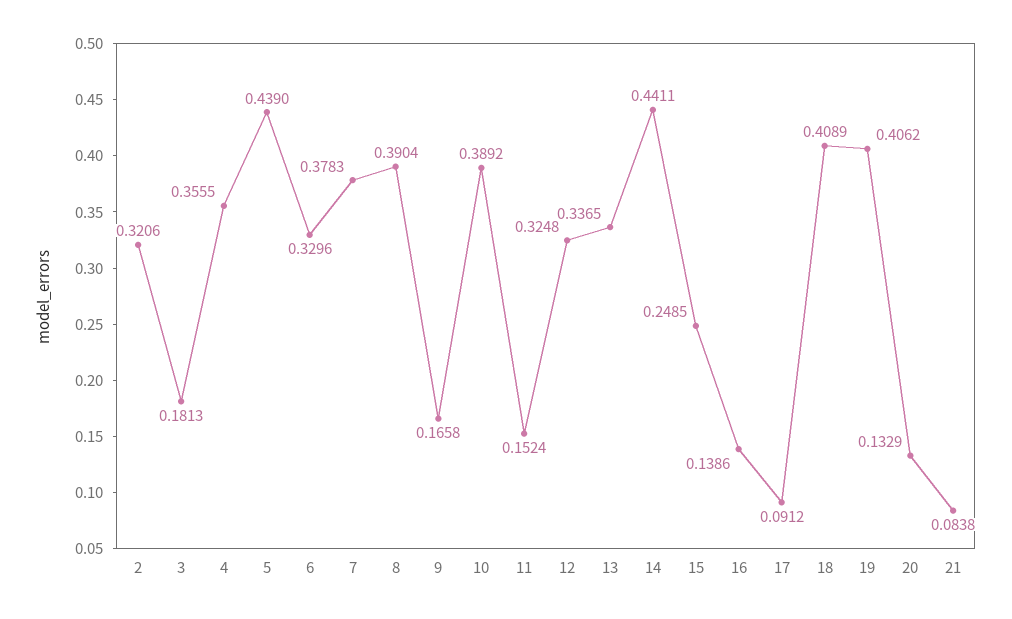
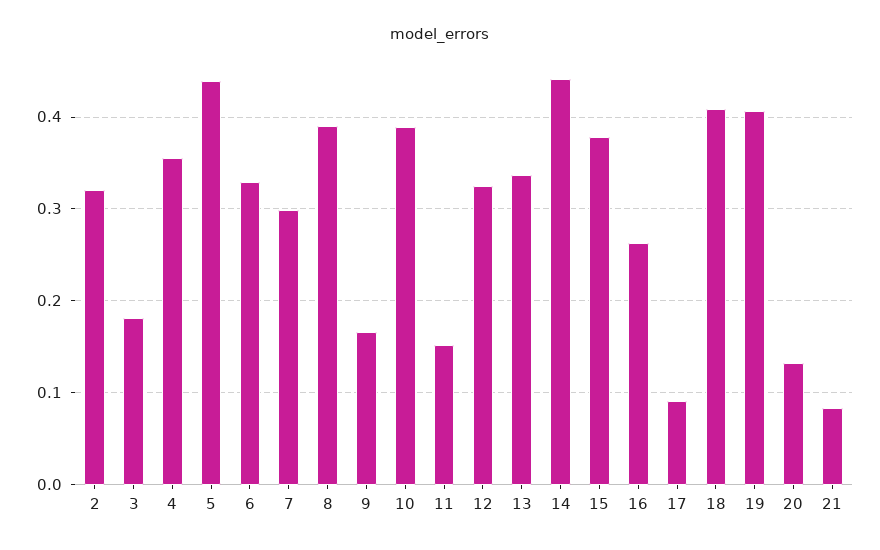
  {
    "2": 0.3206,
    "3": 0.1813,
    "4": 0.3555,
    "5": 0.439,
    "6": 0.3296,
-   "7": 0.3783,
+   "7": 0.3,
    "8": 0.3904,
    "9": 0.1658,
    "10": 0.3892,
    "11": 0.1524,
    "12": 0.3248,
    "13": 0.3365,
    "14": 0.4411,
-   "15": 0.2485,
+   "15": 0.38,
-   "16": 0.1386,
+   "16": 0.26,
    "17": 0.0912,
    "18": 0.4089,
    "19": 0.4062,
    "20": 0.1329,
    "21": 0.0838
  }

